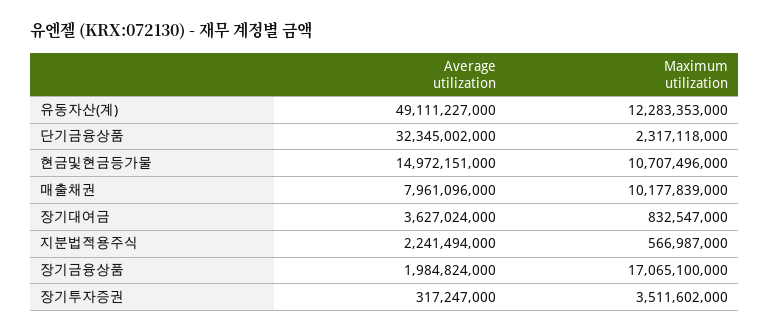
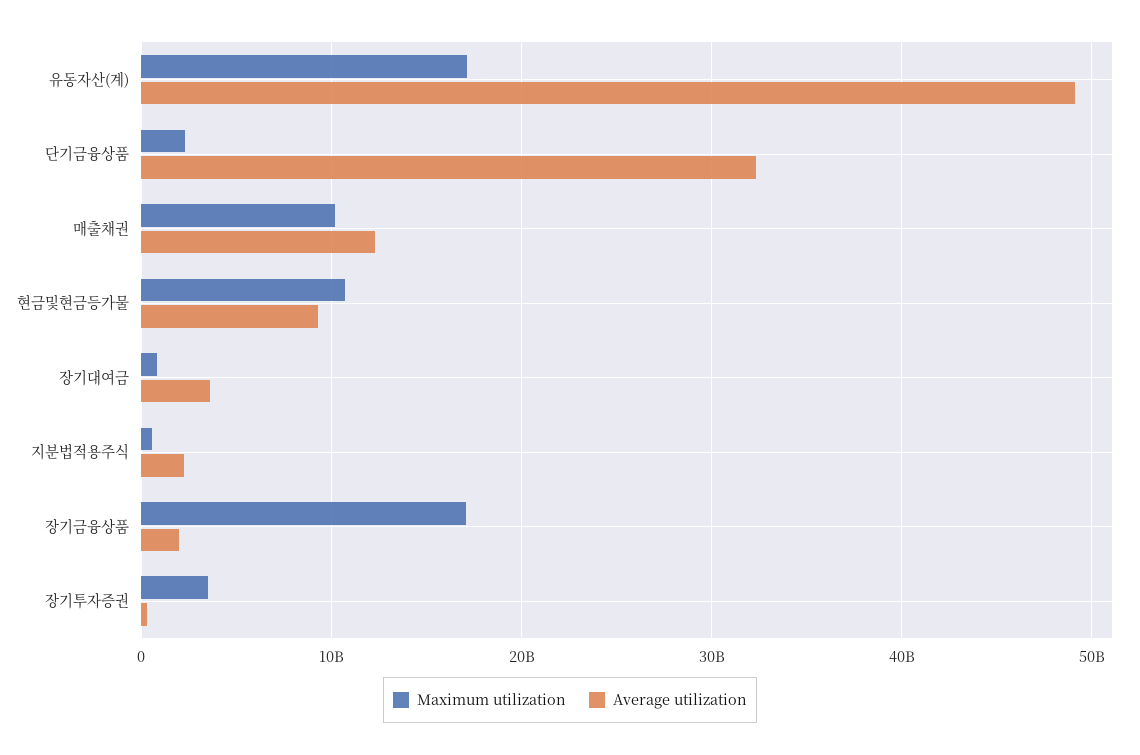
  {
    "Average utilization": {
      "유동자산(계)": 49111227000,
      "단기금융상품": 32345002000,
-     "현금및현금등가물": 14972151000,
+     "현금및현금등가물": 9000000000,
-     "매출채권": 7961096000,
+     "매출채권": 12000000000,
      "장기대여금": 3627024000,
      "지분법적용주식": 2241494000,
      "장기금융상품": 1984824000,
      "장기투자증권": 317247000
    },
    "Maximum utilization": {
-     "유동자산(계)": 12283353000,
+     "유동자산(계)": 17000000000,
      "단기금융상품": 2317118000,
      "현금및현금등가물": 10707496000,
      "매출채권": 10177839000,
      "장기대여금": 832547000,
      "지분법적용주식": 566987000,
      "장기금융상품": 17065100000,
      "장기투자증권": 3511602000
    }
  }

